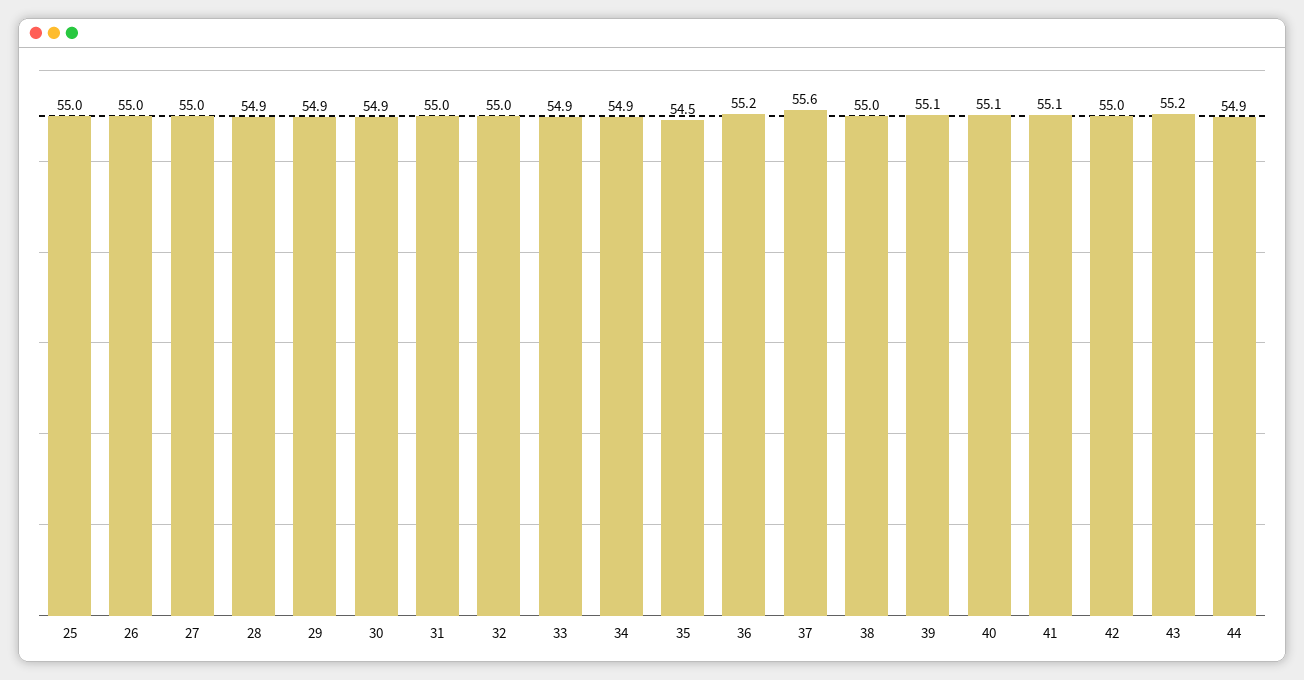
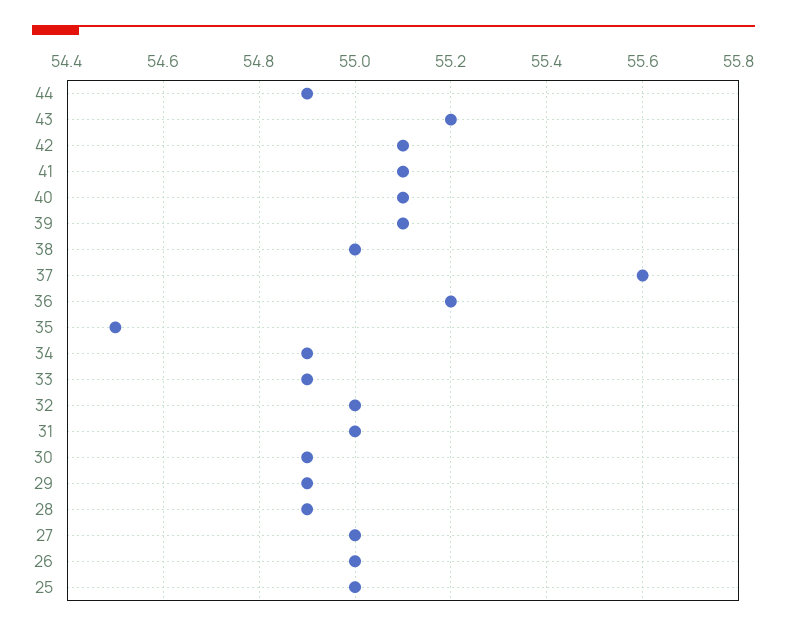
  {
    "25": 55,
    "26": 55,
    "27": 55,
    "28": 54.9,
    "29": 54.9,
    "30": 54.9,
    "31": 55,
    "32": 55,
    "33": 54.9,
    "34": 54.9,
    "35": 54.5,
    "36": 55.2,
    "37": 55.6,
    "38": 55,
    "39": 55.1,
    "40": 55.1,
    "41": 55.1,
-   "42": 55,
+   "42": 55.1,
    "43": 55.2,
    "44": 54.9
  }

